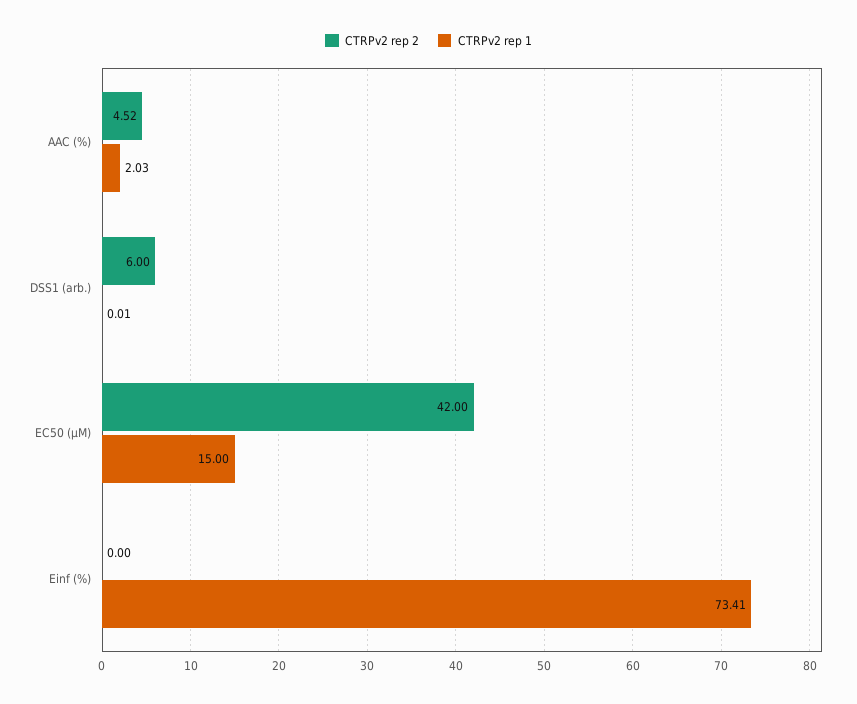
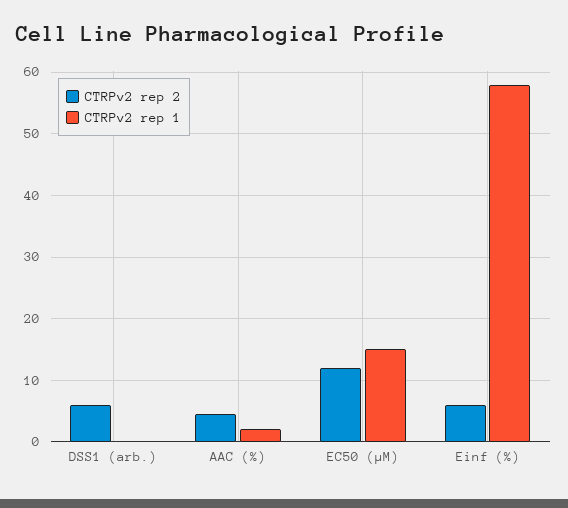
  {
    "CTRPv2 rep 2": {
      "AAC (%)": 4.52,
      "DSS1 (arb.)": 6,
-     "EC50 (µM)": 42,
+     "EC50 (µM)": 12,
-     "Einf (%)": 0
+     "Einf (%)": 6
    },
    "CTRPv2 rep 1": {
      "AAC (%)": 2.03,
      "DSS1 (arb.)": 0.01,
      "EC50 (µM)": 15,
-     "Einf (%)": 73.41
+     "Einf (%)": 58
    }
  }

